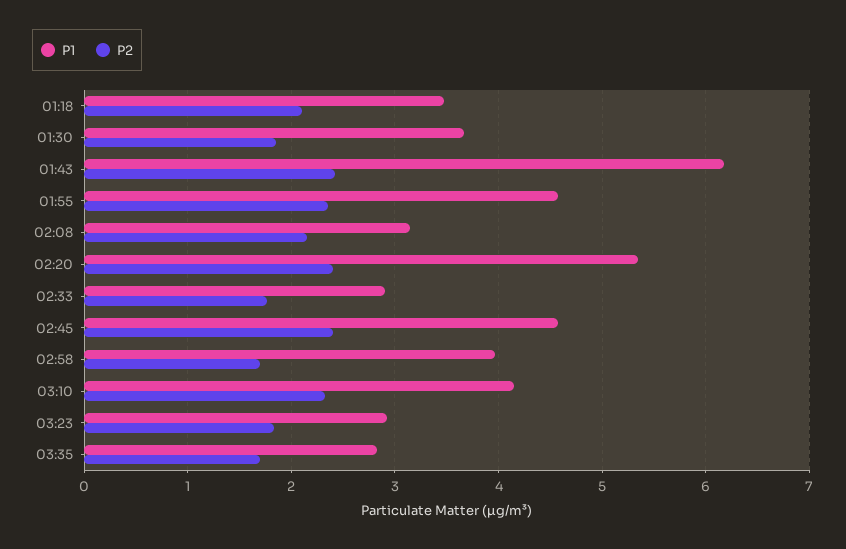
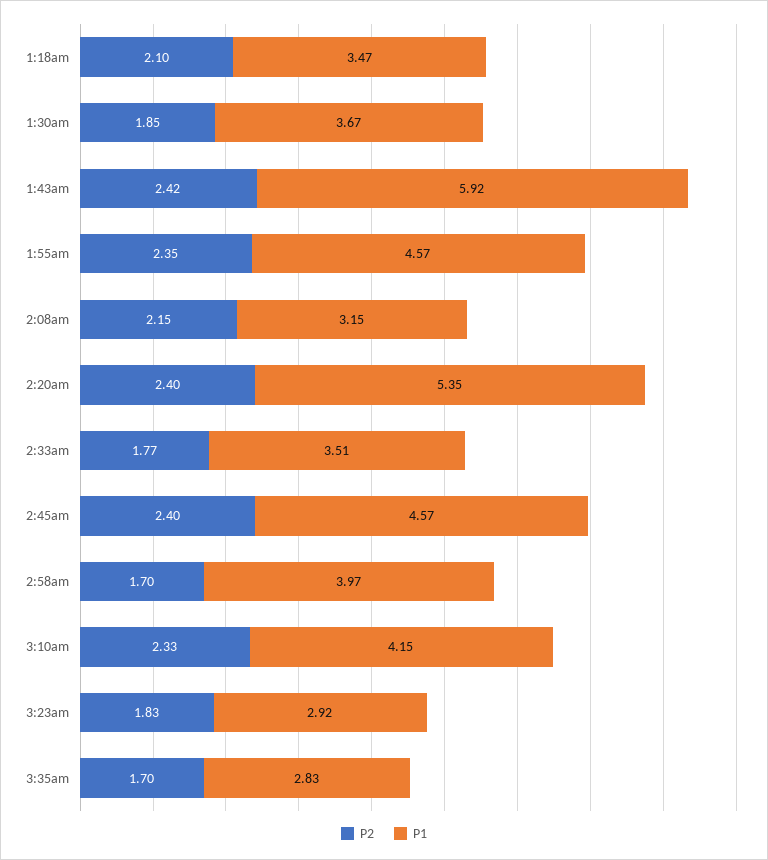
  {
    "P1": {
      "01:18": 3.47,
      "01:30": 3.67,
-     "01:43": 6.2,
+     "01:43": 5.92,
      "01:55": 4.57,
      "02:08": 3.15,
      "02:20": 5.35,
-     "02:33": 2.9,
+     "02:33": 3.51,
      "02:45": 4.57,
      "02:58": 3.97,
      "03:10": 4.15,
      "03:23": 2.92,
      "03:35": 2.83
    },
    "P2": {
      "01:18": 2.1,
      "01:30": 1.85,
      "01:43": 2.42,
      "01:55": 2.35,
      "02:08": 2.15,
      "02:20": 2.4,
      "02:33": 1.77,
      "02:45": 2.4,
      "02:58": 1.7,
      "03:10": 2.33,
      "03:23": 1.83,
      "03:35": 1.7
    }
  }

